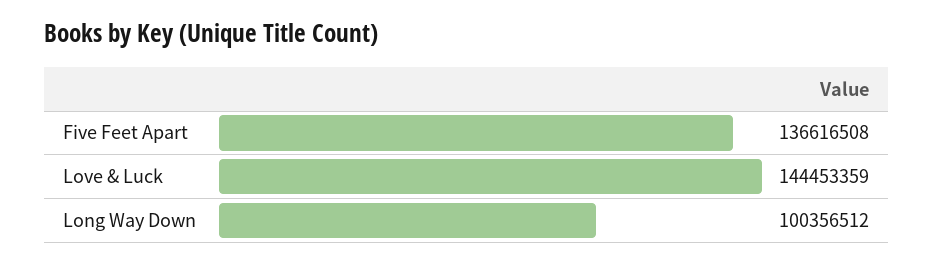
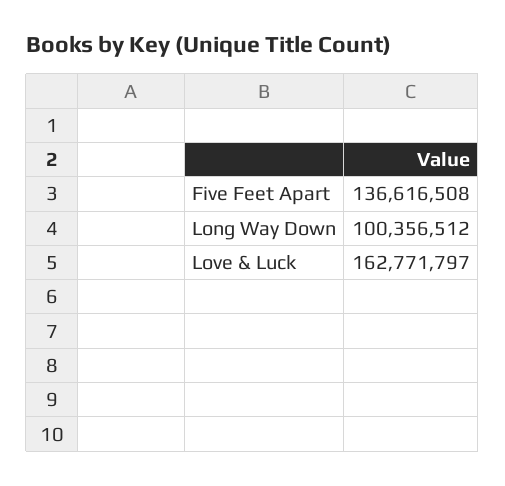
  {
    "Five Feet Apart": 136616508,
-   "Love & Luck": 144453359,
+   "Love & Luck": 162771797,
    "Long Way Down": 100356512
  }

